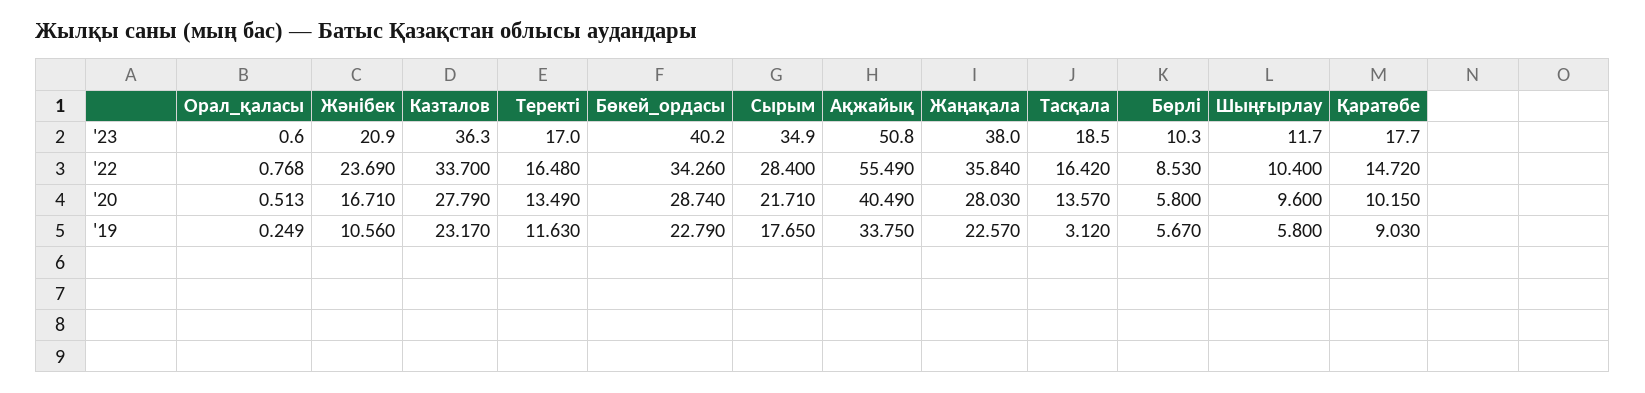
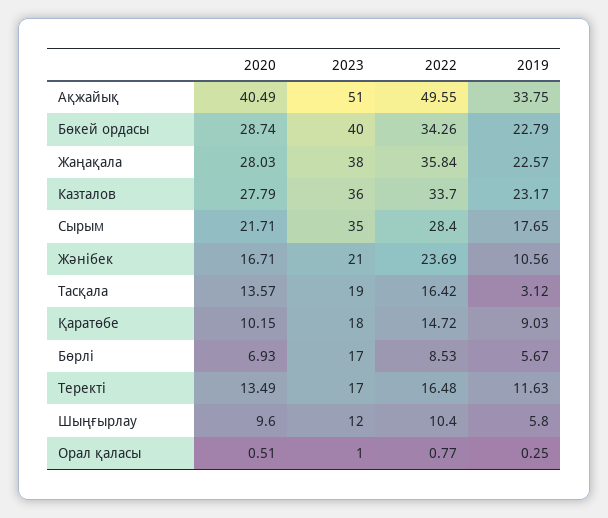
  {
    "Орал_қаласы": {
      "'23": 0.6,
      "'22": 0.768,
      "'20": 0.513,
      "'19": 0.249
    },
    "Жәнібек": {
      "'23": 20.9,
      "'22": 23.69,
      "'20": 16.71,
      "'19": 10.56
    },
    "Казталов": {
      "'23": 36.3,
      "'22": 33.7,
      "'20": 27.79,
      "'19": 23.17
    },
    "Теректі": {
      "'23": 17,
      "'22": 16.48,
      "'20": 13.49,
      "'19": 11.63
    },
    "Бөкей_ордасы": {
      "'23": 40.2,
      "'22": 34.26,
      "'20": 28.74,
      "'19": 22.79
    },
    "Сырым": {
      "'23": 34.9,
      "'22": 28.4,
      "'20": 21.71,
      "'19": 17.65
    },
    "Ақжайық": {
      "'23": 50.8,
-     "'22": 55.49,
+     "'22": 49.55,
      "'20": 40.49,
      "'19": 33.75
    },
    "Жаңақала": {
      "'23": 38,
      "'22": 35.84,
      "'20": 28.03,
      "'19": 22.57
    },
    "Тасқала": {
      "'23": 18.5,
      "'22": 16.42,
      "'20": 13.57,
      "'19": 3.12
    },
    "Бөрлі": {
-     "'23": 10.3,
+     "'23": 17,
      "'22": 8.53,
-     "'20": 5.8,
+     "'20": 6.93,
      "'19": 5.67
    },
    "Шыңғырлау": {
      "'23": 11.7,
      "'22": 10.4,
      "'20": 9.6,
      "'19": 5.8
    },
    "Қаратөбе": {
      "'23": 17.7,
      "'22": 14.72,
      "'20": 10.15,
      "'19": 9.03
    }
  }

